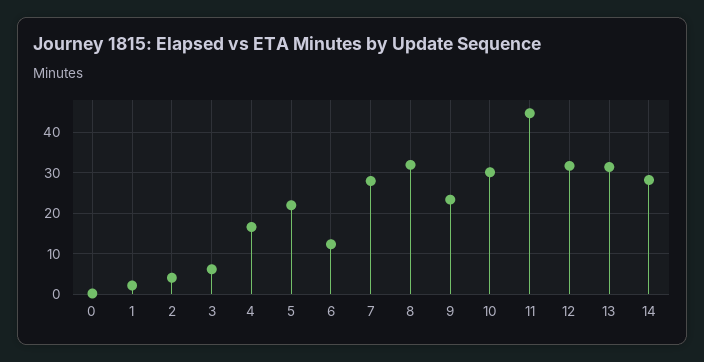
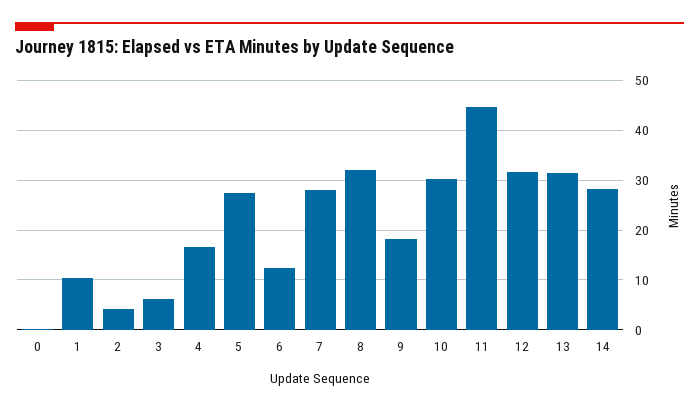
  {
    "0": 0,
-   "1": 2,
+   "1": 10,
    "2": 4,
    "3": 6,
    "4": 16,
-   "5": 22,
+   "5": 28,
    "6": 12,
    "7": 28,
    "8": 32,
-   "9": 24,
+   "9": 18,
    "10": 30,
    "11": 44,
    "12": 32,
    "13": 32,
    "14": 28
  }

